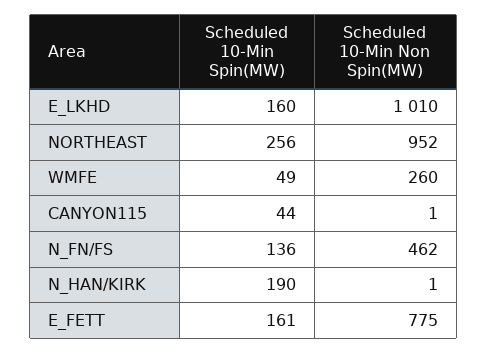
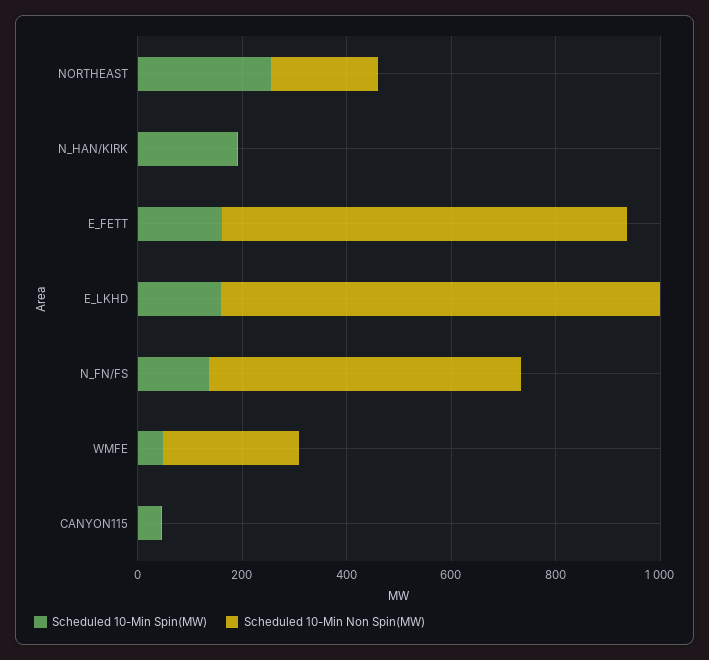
  {
    "Scheduled 10-Min Spin(MW)": {
      "E_LKHD": 160,
      "NORTHEAST": 256,
      "WMFE": 49,
      "CANYON115": 44,
      "N_FN/FS": 136,
      "N_HAN/KIRK": 190,
      "E_FETT": 161
    },
    "Scheduled 10-Min Non Spin(MW)": {
-     "E_LKHD": 1010,
+     "E_LKHD": 850,
-     "NORTHEAST": 952,
+     "NORTHEAST": 200,
      "WMFE": 260,
      "CANYON115": 1,
-     "N_FN/FS": 462,
+     "N_FN/FS": 600,
      "N_HAN/KIRK": 1,
      "E_FETT": 775
    }
  }

